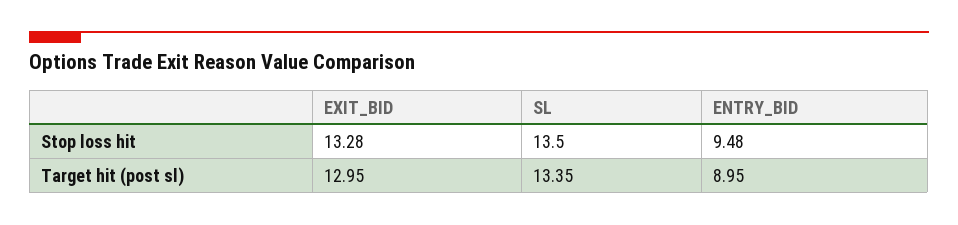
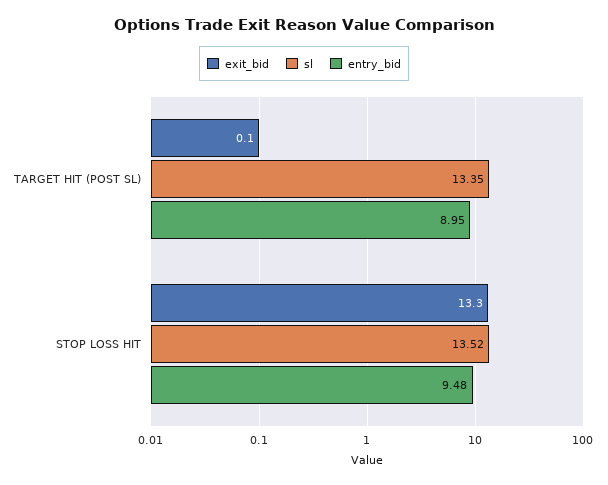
  {
    "EXIT_BID": {
      "Stop loss hit": 13.28,
-     "Target hit (post sl)": 12.95
+     "Target hit (post sl)": 0.1
    },
    "SL": {
-     "Stop loss hit": 13.5,
+     "Stop loss hit": 13.52,
      "Target hit (post sl)": 13.35
    },
    "ENTRY_BID": {
      "Stop loss hit": 9.48,
      "Target hit (post sl)": 8.95
    }
  }

